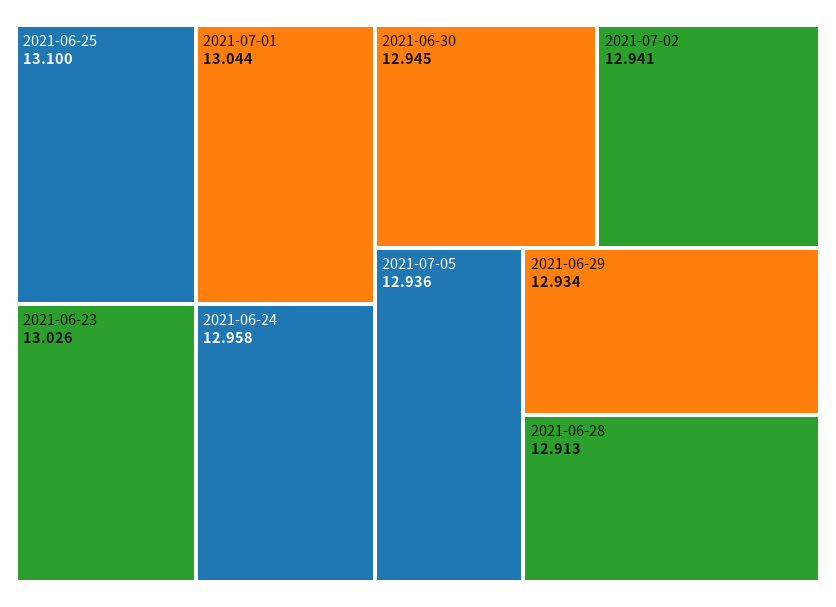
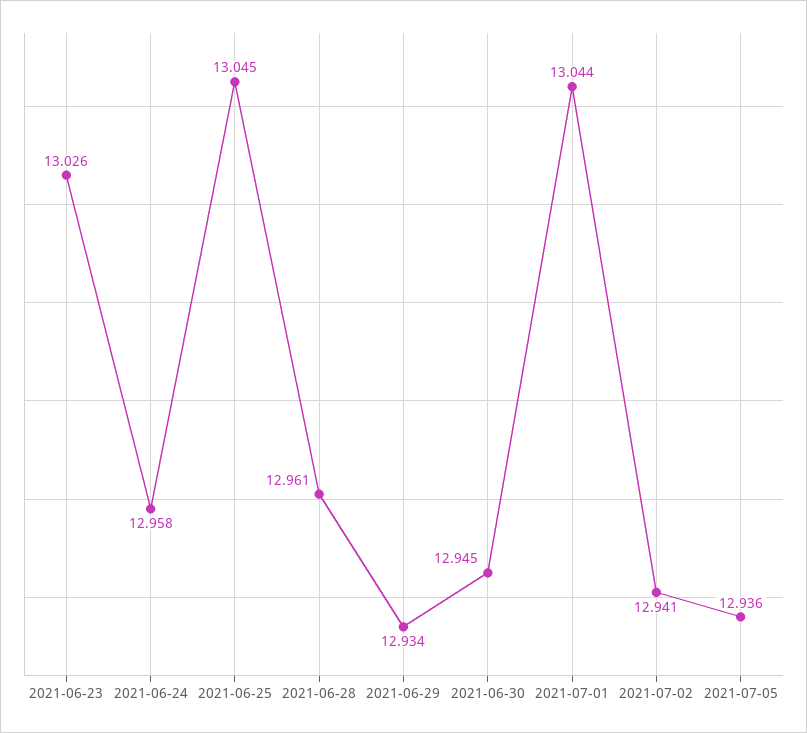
  {
-   "2021-06-25": 13.1,
+   "2021-06-25": 13.045,
    "2021-07-01": 13.044,
    "2021-06-23": 13.026,
    "2021-06-24": 12.958,
    "2021-06-30": 12.945,
    "2021-07-02": 12.941,
    "2021-07-05": 12.936,
    "2021-06-29": 12.934,
-   "2021-06-28": 12.913
+   "2021-06-28": 12.961
  }

